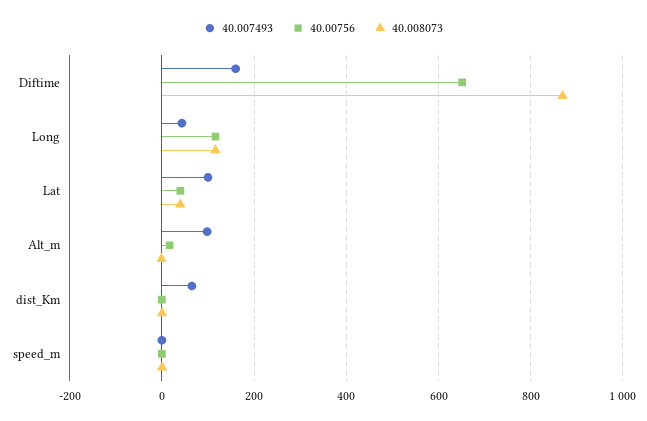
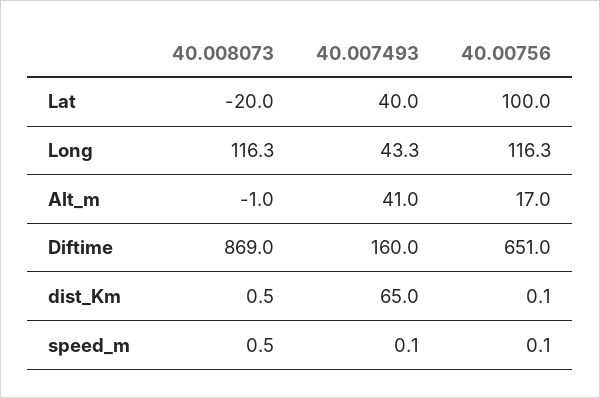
  {
    "40.007493": {
      "Diftime": 160,
      "Long": 43.3,
-     "Lat": 100,
+     "Lat": 40,
-     "Alt_m": 100,
+     "Alt_m": 41,
      "dist_Km": 65,
      "speed_m": 0.1
    },
    "40.00756": {
      "Diftime": 651,
      "Long": 116.3,
-     "Lat": 40,
+     "Lat": 100,
      "Alt_m": 17,
      "dist_Km": 0.1,
      "speed_m": 0.1
    },
    "40.008073": {
      "Diftime": 869,
      "Long": 116.3,
-     "Lat": 40,
+     "Lat": -20,
      "Alt_m": -1,
      "dist_Km": 0.5,
      "speed_m": 0.5
    }
  }

